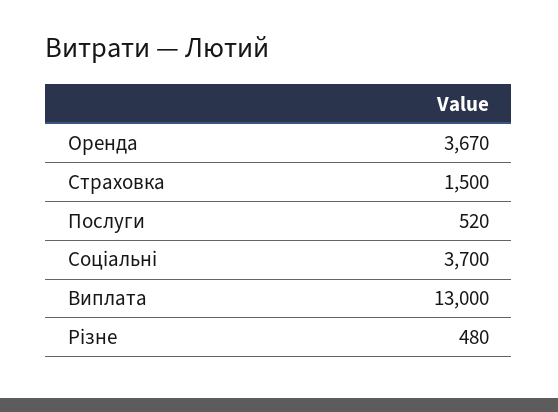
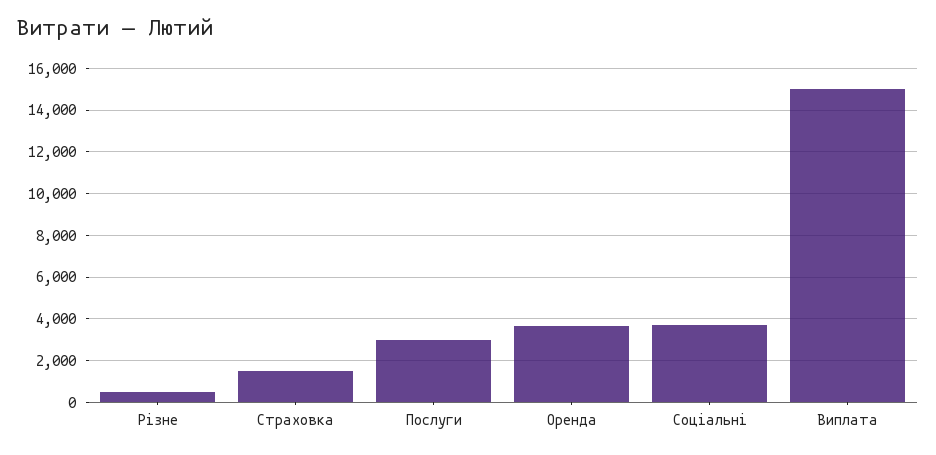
  {
    "Оренда": 3670,
    "Страховка": 1500,
-   "Послуги": 520,
+   "Послуги": 3000,
    "Соціальні": 3700,
-   "Виплата": 13000,
+   "Виплата": 15000,
    "Різне": 480
  }

